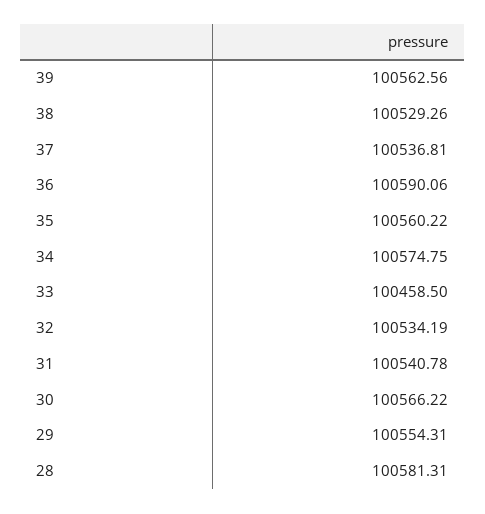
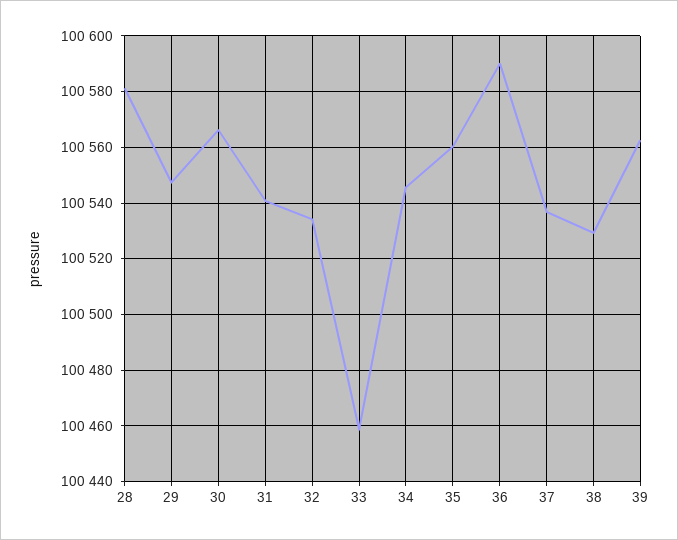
  {
    "39": 100562.56,
    "38": 100529.26,
    "37": 100536.81,
    "36": 100590.06,
    "35": 100560.22,
-   "34": 100574.75,
+   "34": 100545,
    "33": 100458.5,
    "32": 100534.19,
    "31": 100540.78,
    "30": 100566.22,
-   "29": 100554.31,
+   "29": 100547.5,
    "28": 100581.31
  }

